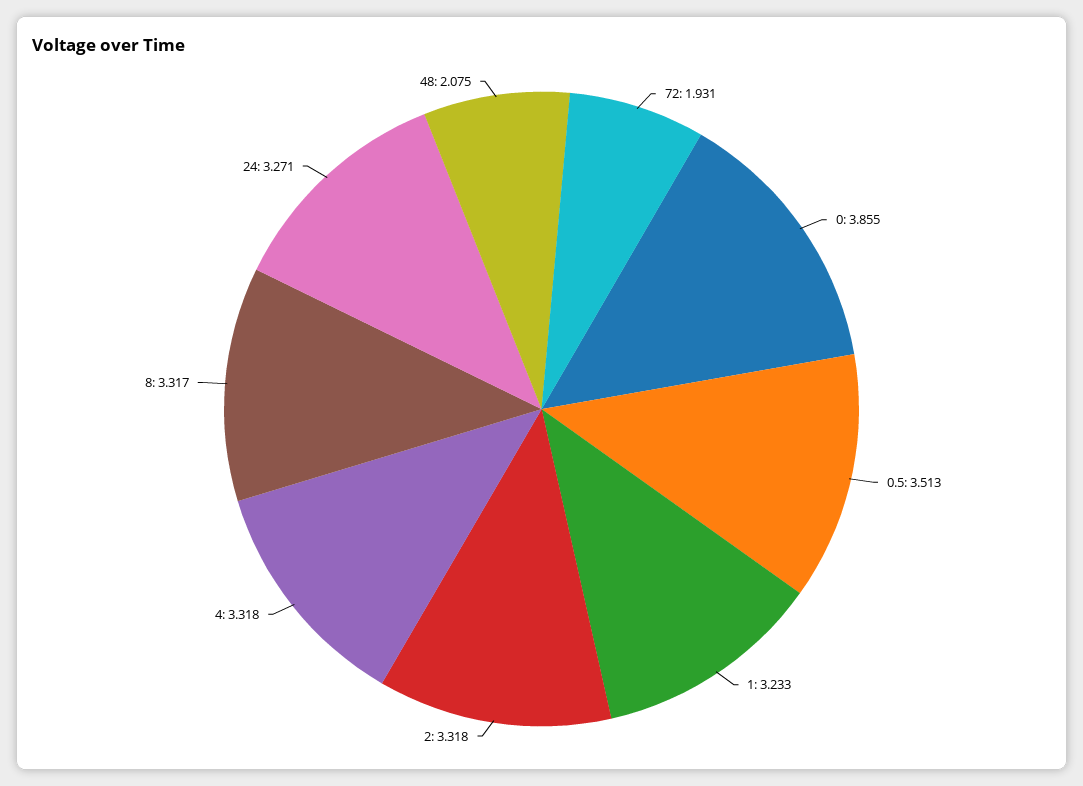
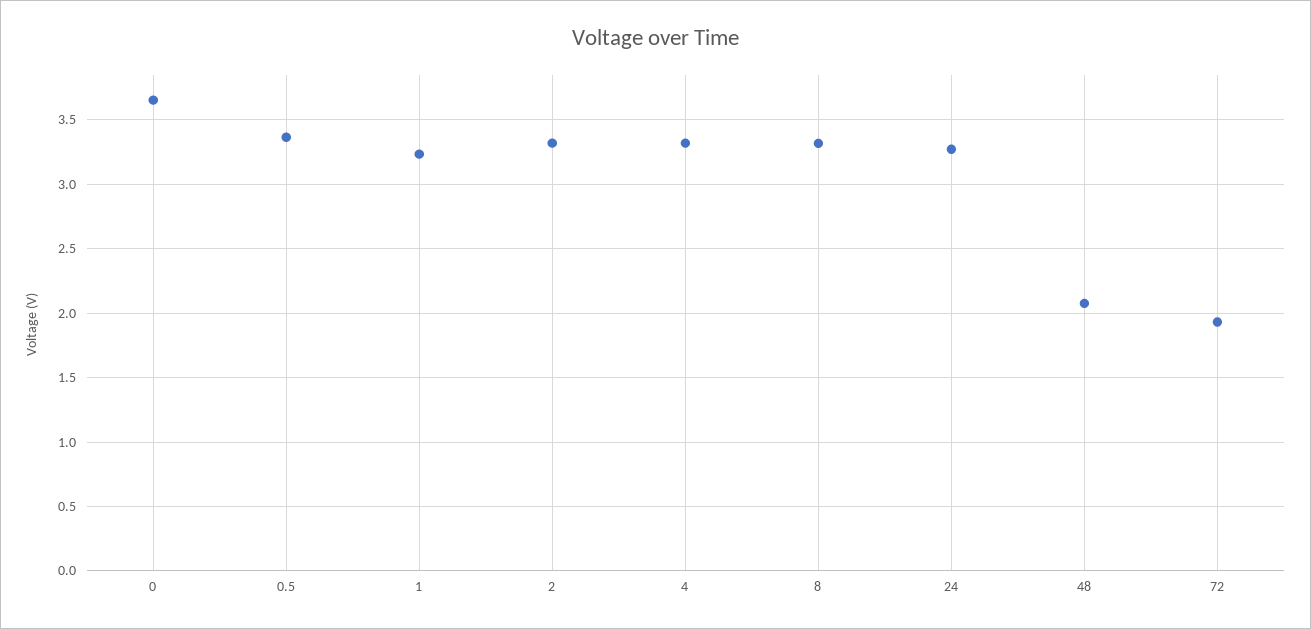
  {
    "72": 1.931,
-   "0": 3.855,
+   "0": 3.65,
-   "0.5": 3.513,
+   "0.5": 3.35,
    "1": 3.233,
    "2": 3.318,
    "4": 3.318,
    "8": 3.317,
    "24": 3.271,
    "48": 2.075
  }

